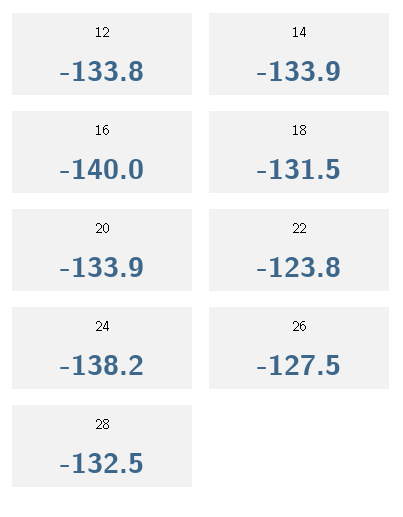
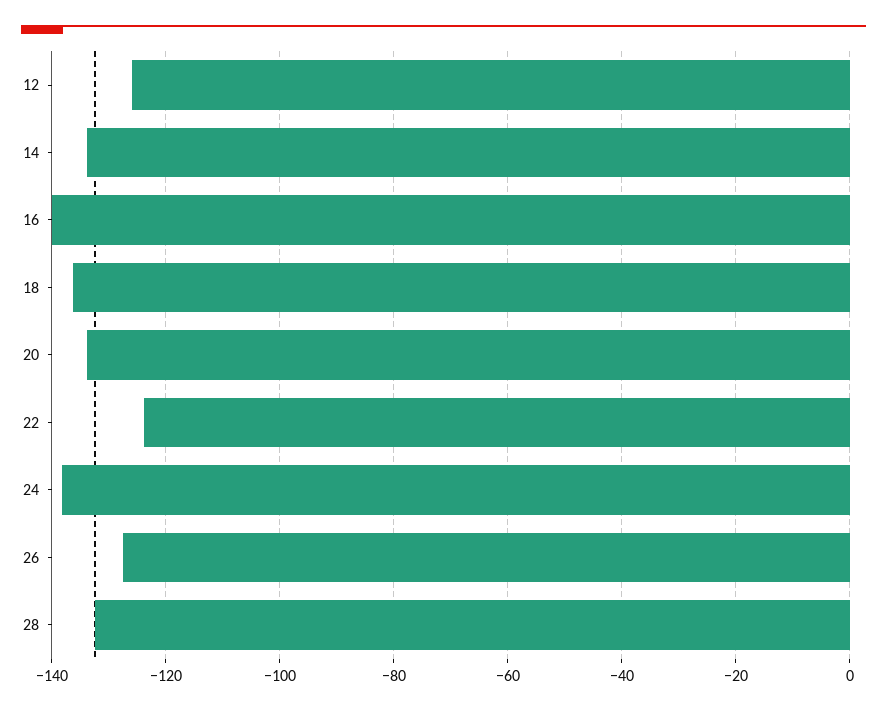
  {
-   "12": -133.8,
+   "12": -126,
    "14": -133.9,
    "16": -140,
-   "18": -131.5,
+   "18": -136,
    "20": -133.9,
    "22": -123.8,
    "24": -138.2,
    "26": -127.5,
    "28": -132.5
  }

